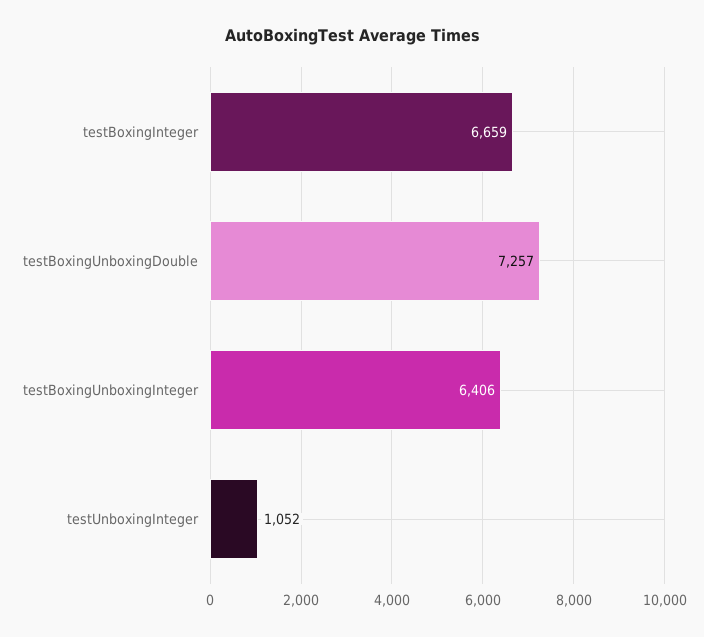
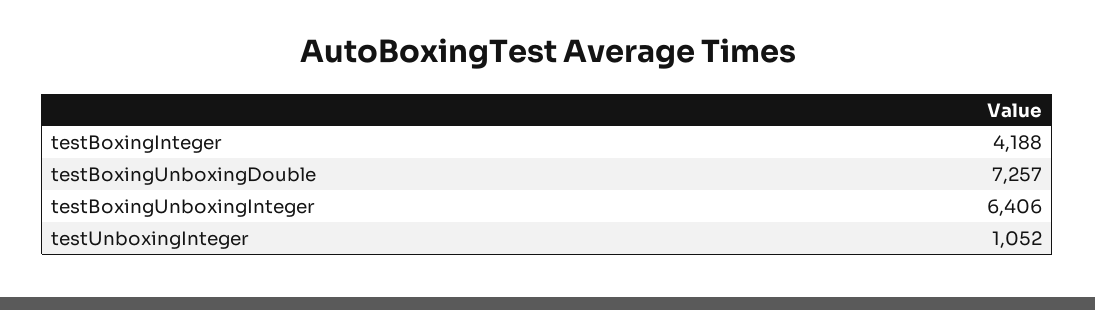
  {
-   "testBoxingInteger": 6659,
+   "testBoxingInteger": 4188,
    "testBoxingUnboxingDouble": 7257,
    "testBoxingUnboxingInteger": 6406,
    "testUnboxingInteger": 1052
  }

